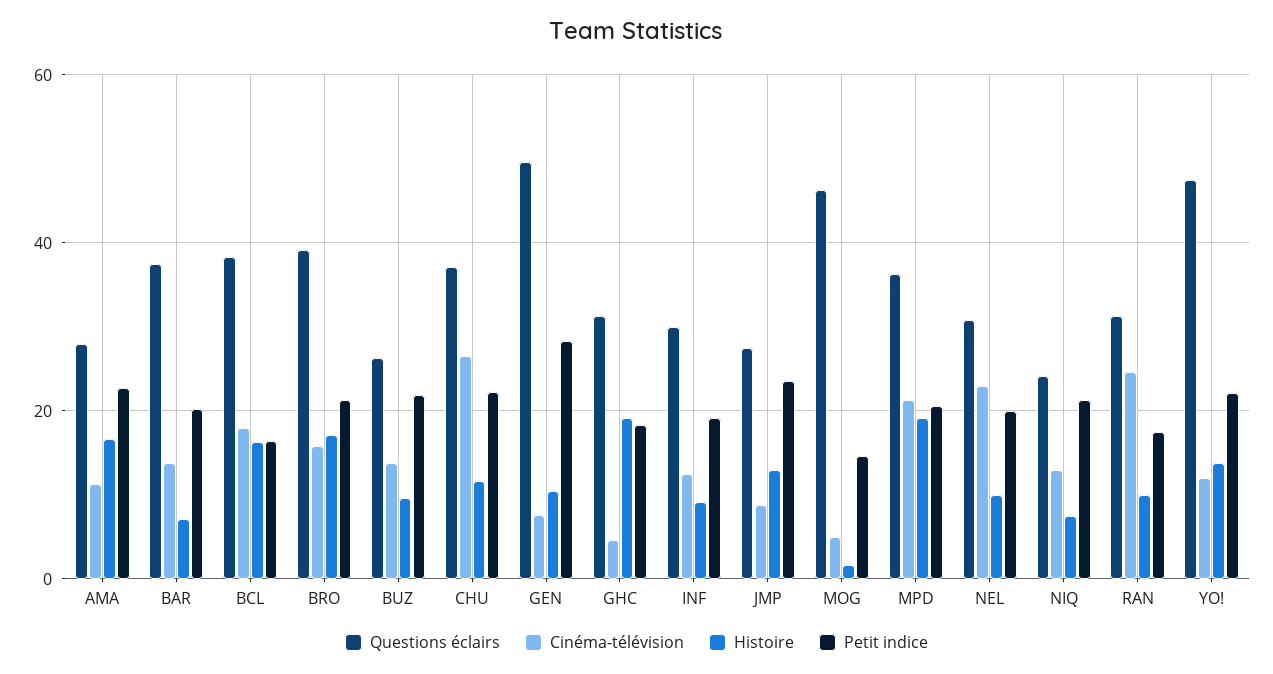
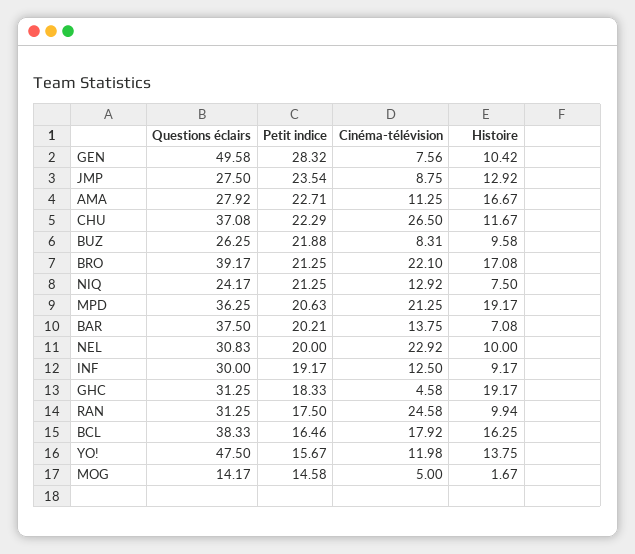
  {
    "Questions éclairs": {
      "AMA": 27.92,
      "BAR": 37.5,
      "BCL": 38.33,
      "BRO": 39.17,
      "BUZ": 26.25,
      "CHU": 37.08,
      "GEN": 49.58,
      "GHC": 31.25,
      "INF": 30,
      "JMP": 27.5,
-     "MOG": 46,
+     "MOG": 14.17,
      "MPD": 36.25,
      "NEL": 30.83,
      "NIQ": 24.17,
      "RAN": 31.25,
      "YO!": 47.5
    },
    "Cinéma-télévision": {
      "AMA": 11.25,
      "BAR": 13.75,
      "BCL": 17.92,
-     "BRO": 16,
+     "BRO": 22.1,
-     "BUZ": 14,
+     "BUZ": 8.31,
      "CHU": 26.5,
      "GEN": 7.56,
      "GHC": 4.58,
      "INF": 12.5,
      "JMP": 8.75,
      "MOG": 5,
      "MPD": 21.25,
      "NEL": 22.92,
      "NIQ": 12.92,
      "RAN": 24.58,
      "YO!": 11.98
    },
    "Histoire": {
      "AMA": 16.67,
      "BAR": 7.08,
      "BCL": 16.25,
      "BRO": 17.08,
      "BUZ": 9.58,
      "CHU": 11.67,
      "GEN": 10.42,
      "GHC": 19.17,
      "INF": 9.17,
      "JMP": 12.92,
      "MOG": 1.67,
      "MPD": 19.17,
      "NEL": 10,
      "NIQ": 7.5,
      "RAN": 9.94,
      "YO!": 13.75
    },
    "Petit indice": {
      "AMA": 22.71,
      "BAR": 20.21,
      "BCL": 16.46,
      "BRO": 21.25,
      "BUZ": 21.88,
      "CHU": 22.29,
      "GEN": 28.32,
      "GHC": 18.33,
      "INF": 19.17,
      "JMP": 23.54,
      "MOG": 14.58,
      "MPD": 20.63,
      "NEL": 20,
      "NIQ": 21.25,
      "RAN": 17.5,
-     "YO!": 22
+     "YO!": 15.67
    }
  }

